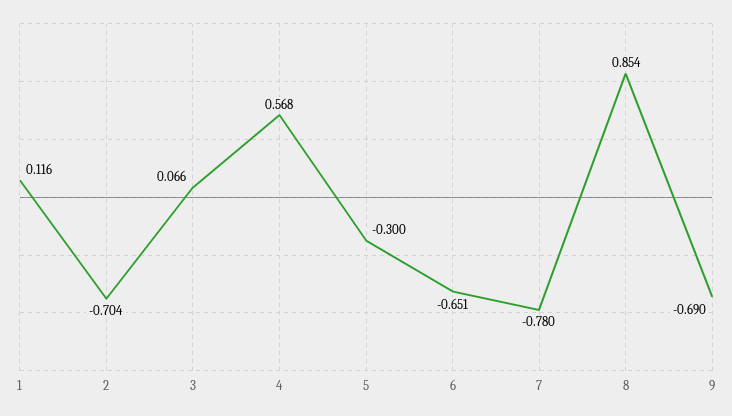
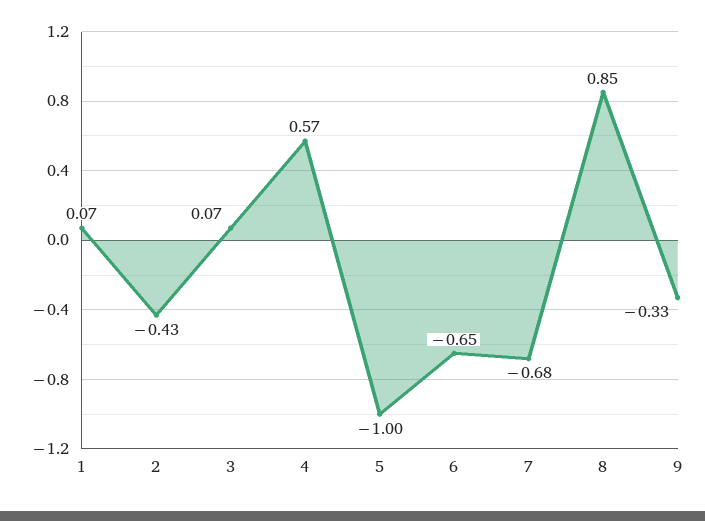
  {
-   "1": 0.116,
+   "1": 0.07,
-   "2": -0.704,
+   "2": -0.43,
    "3": 0.066,
    "4": 0.568,
-   "5": -0.3,
+   "5": -1,
    "6": -0.651,
-   "7": -0.78,
+   "7": -0.68,
    "8": 0.854,
-   "9": -0.69
+   "9": -0.33
  }

